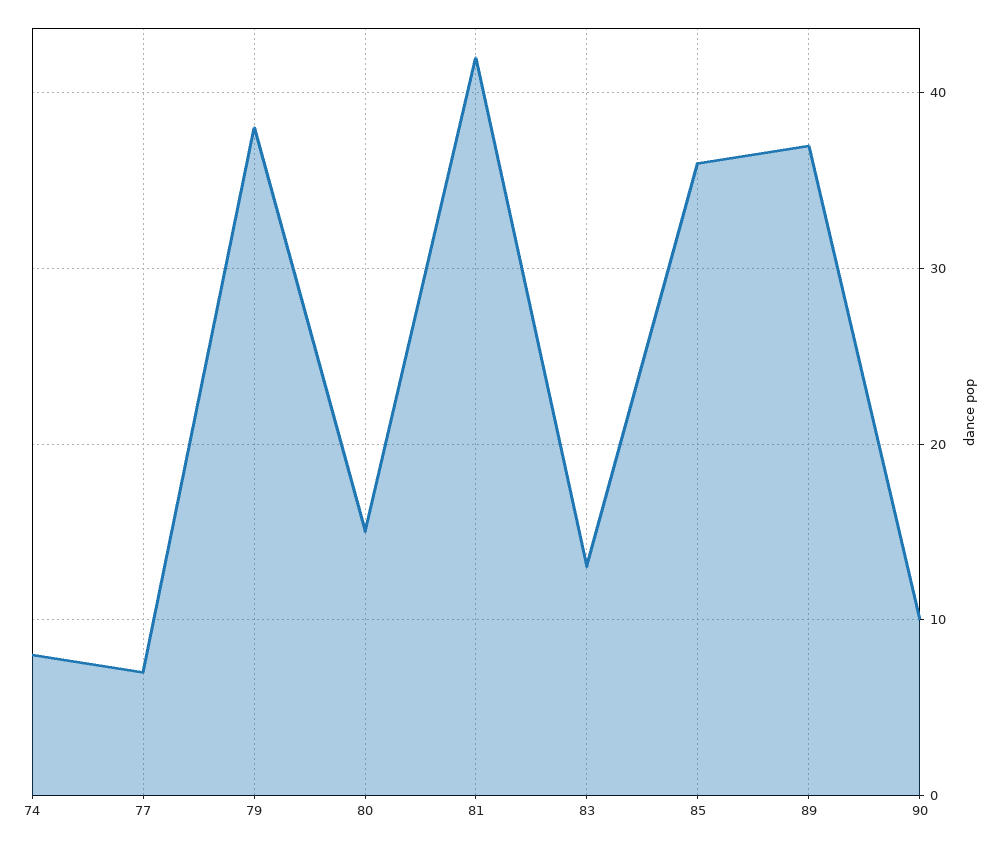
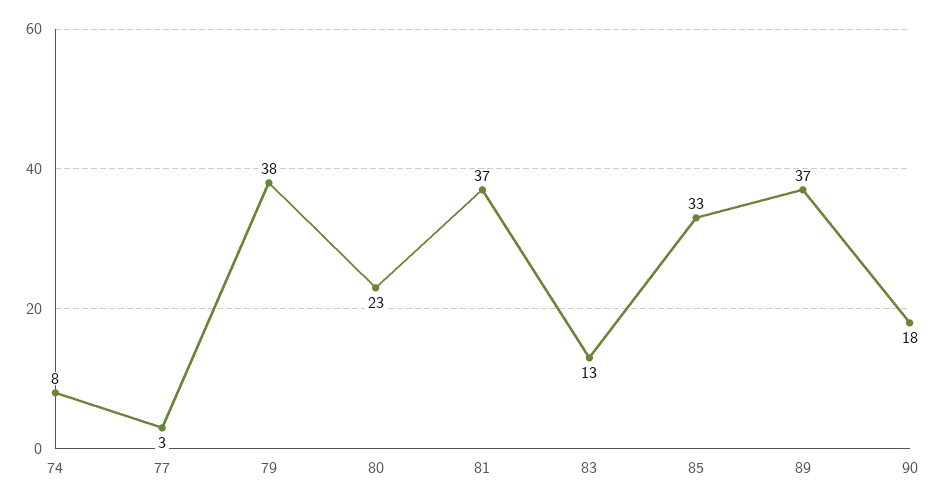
  {
    "74": 8,
-   "77": 7,
+   "77": 3,
    "79": 38,
-   "80": 15,
+   "80": 23,
-   "81": 42,
+   "81": 37,
    "83": 13,
-   "85": 36,
+   "85": 33,
    "89": 37,
-   "90": 10
+   "90": 18
  }

